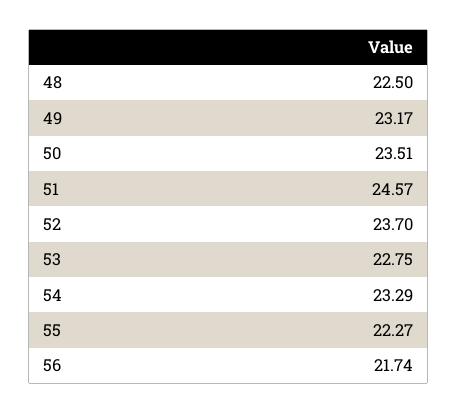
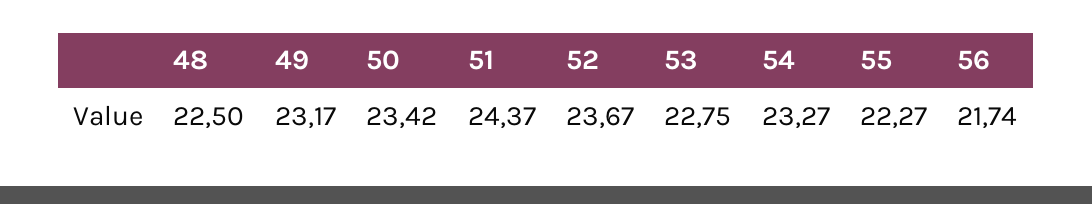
  {
    "48": 22.5,
    "49": 23.17,
-   "50": 23.51,
+   "50": 23.42,
-   "51": 24.57,
+   "51": 24.37,
-   "52": 23.7,
+   "52": 23.67,
    "53": 22.75,
-   "54": 23.29,
+   "54": 23.27,
    "55": 22.27,
    "56": 21.74
  }

